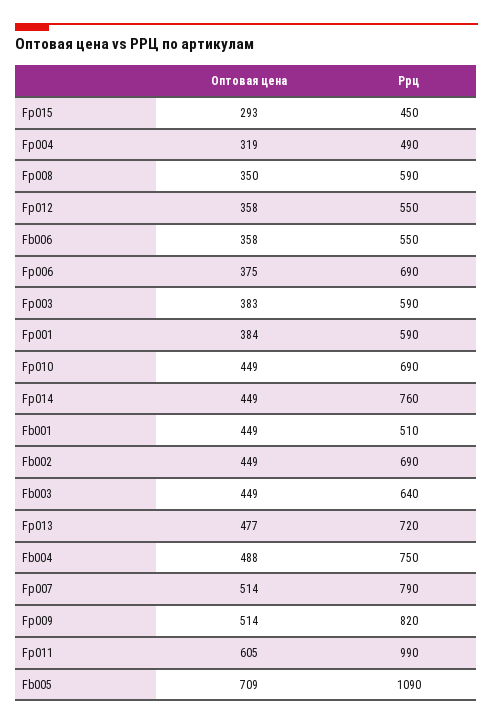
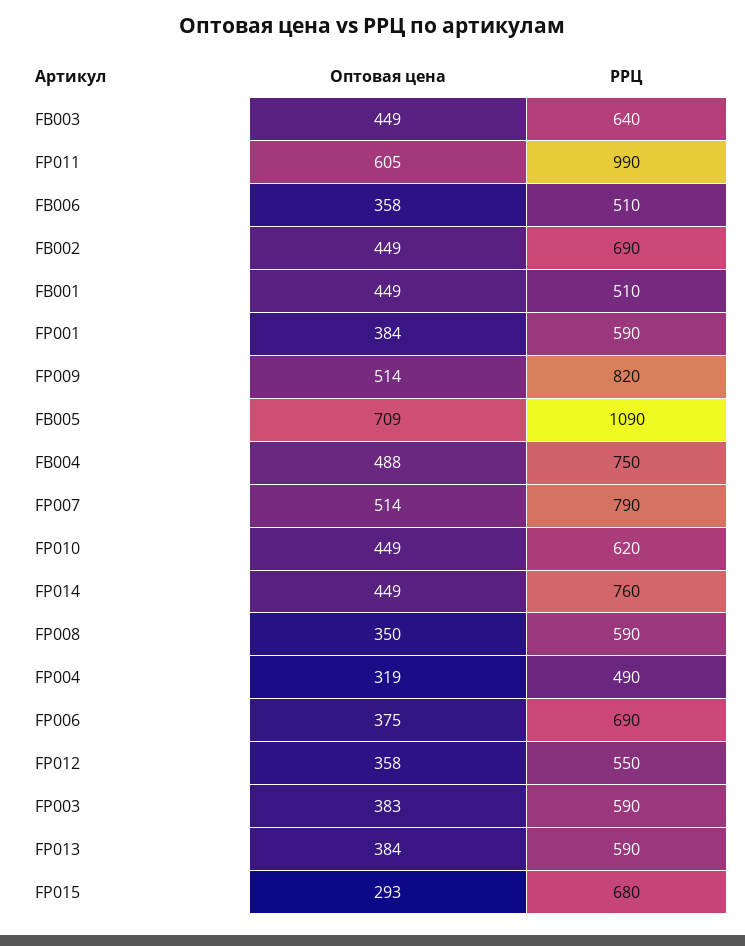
  {
    "Оптовая цена": {
      "Fp015": 293,
      "Fp004": 319,
      "Fp008": 350,
      "Fp012": 358,
      "Fb006": 358,
      "Fp006": 375,
      "Fp003": 383,
      "Fp001": 384,
      "Fp010": 449,
      "Fp014": 449,
      "Fb001": 449,
      "Fb002": 449,
      "Fb003": 449,
-     "Fp013": 477,
+     "Fp013": 384,
      "Fb004": 488,
      "Fp007": 514,
      "Fp009": 514,
      "Fp011": 605,
      "Fb005": 709
    },
    "Ррц": {
-     "Fp015": 450,
+     "Fp015": 680,
      "Fp004": 490,
      "Fp008": 590,
      "Fp012": 550,
-     "Fb006": 550,
+     "Fb006": 510,
      "Fp006": 690,
      "Fp003": 590,
      "Fp001": 590,
-     "Fp010": 690,
+     "Fp010": 620,
      "Fp014": 760,
      "Fb001": 510,
      "Fb002": 690,
      "Fb003": 640,
-     "Fp013": 720,
+     "Fp013": 590,
      "Fb004": 750,
      "Fp007": 790,
      "Fp009": 820,
      "Fp011": 990,
      "Fb005": 1090
    }
  }

